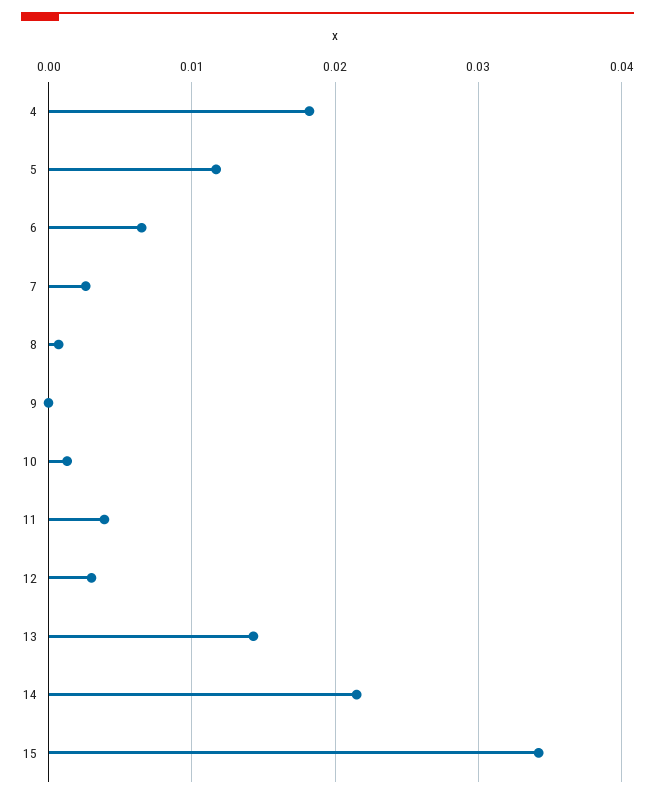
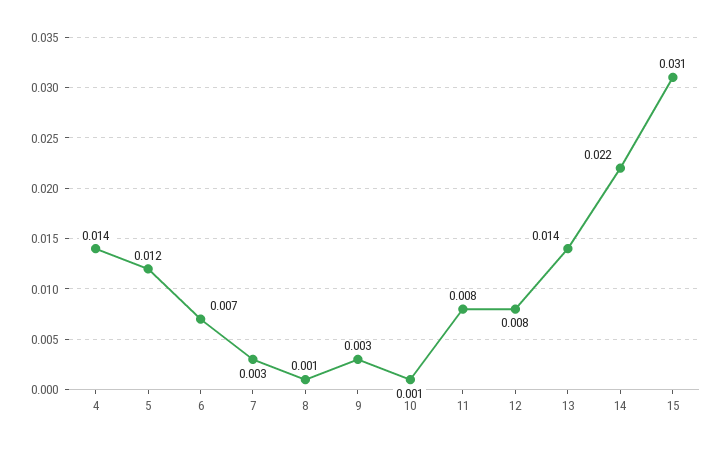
  {
-   "4": 0.018,
+   "4": 0.014,
    "5": 0.012,
    "6": 0.007,
    "7": 0.003,
    "8": 0.001,
-   "9": 0,
+   "9": 0.003,
    "10": 0.001,
-   "11": 0.004,
+   "11": 0.008,
-   "12": 0.003,
+   "12": 0.008,
    "13": 0.014,
    "14": 0.022,
-   "15": 0.034
+   "15": 0.031
  }

